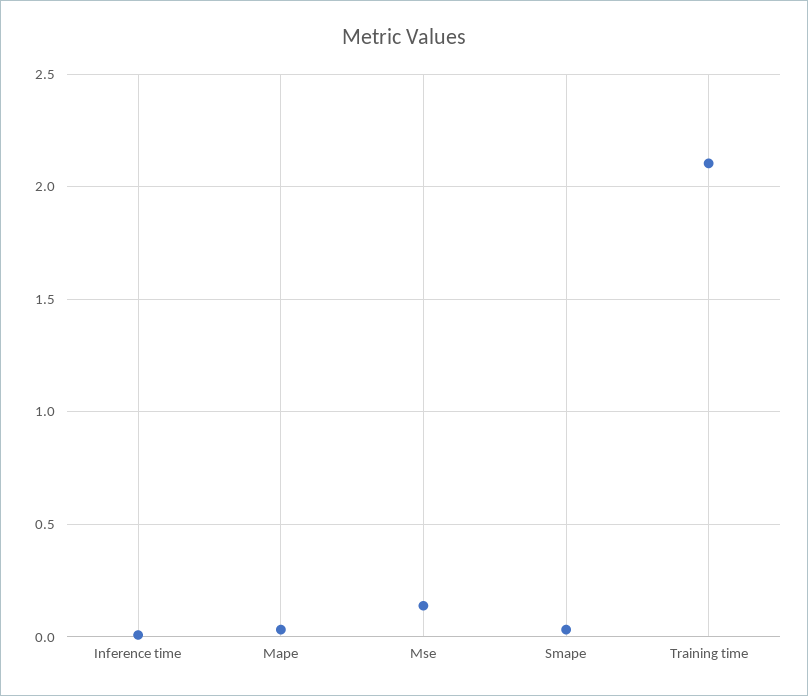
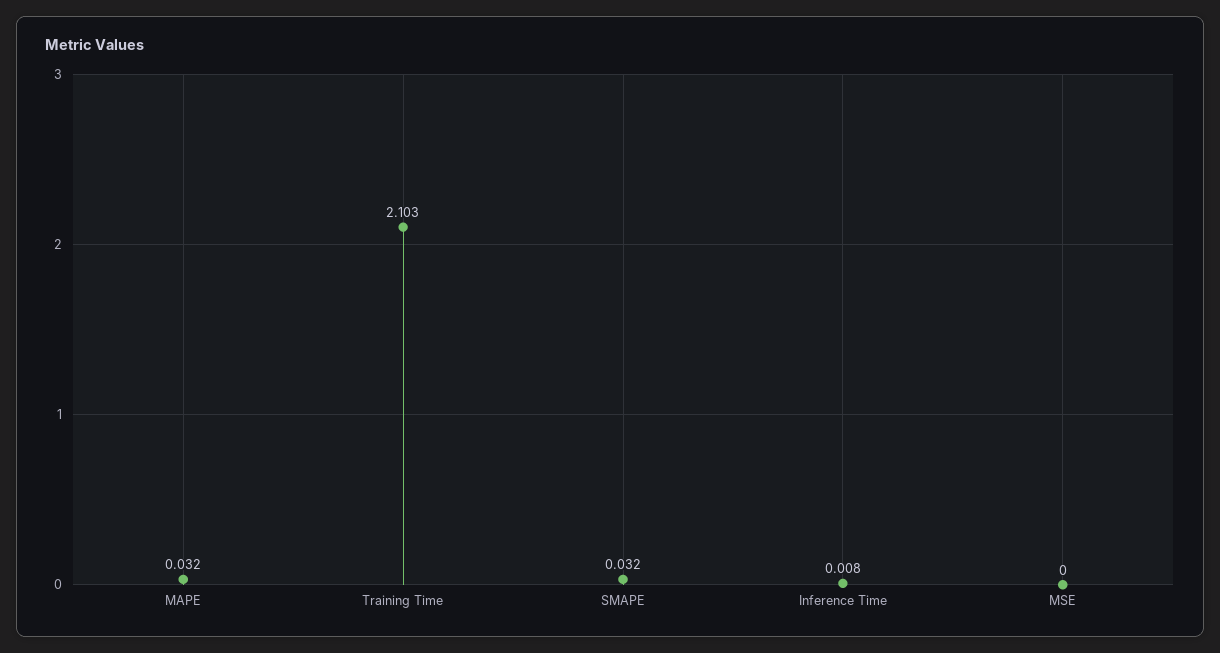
  {
    "Inference time": 0.008,
    "Mape": 0.032,
-   "Mse": 0.15,
+   "Mse": 0,
    "Smape": 0.032,
    "Training time": 2.103
  }

